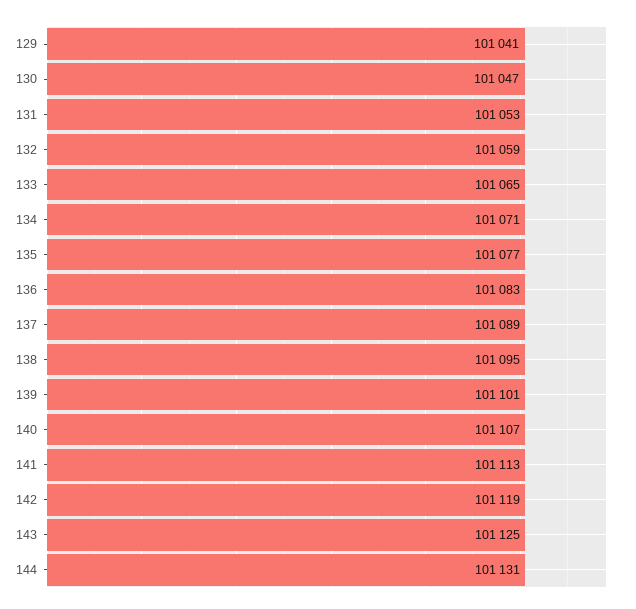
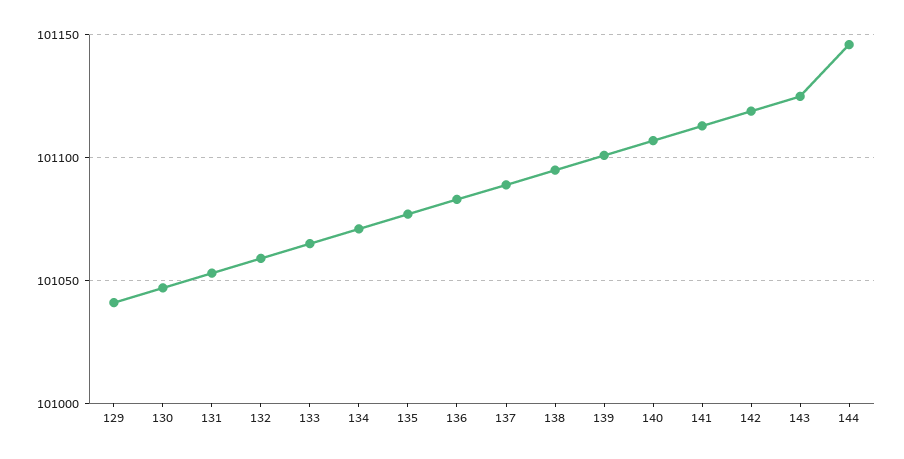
  {
    "129": 101041,
    "130": 101047,
    "131": 101053,
    "132": 101059,
    "133": 101065,
    "134": 101071,
    "135": 101077,
    "136": 101083,
    "137": 101089,
    "138": 101095,
    "139": 101101,
    "140": 101107,
    "141": 101113,
    "142": 101119,
    "143": 101125,
-   "144": 101131
+   "144": 101145
  }

